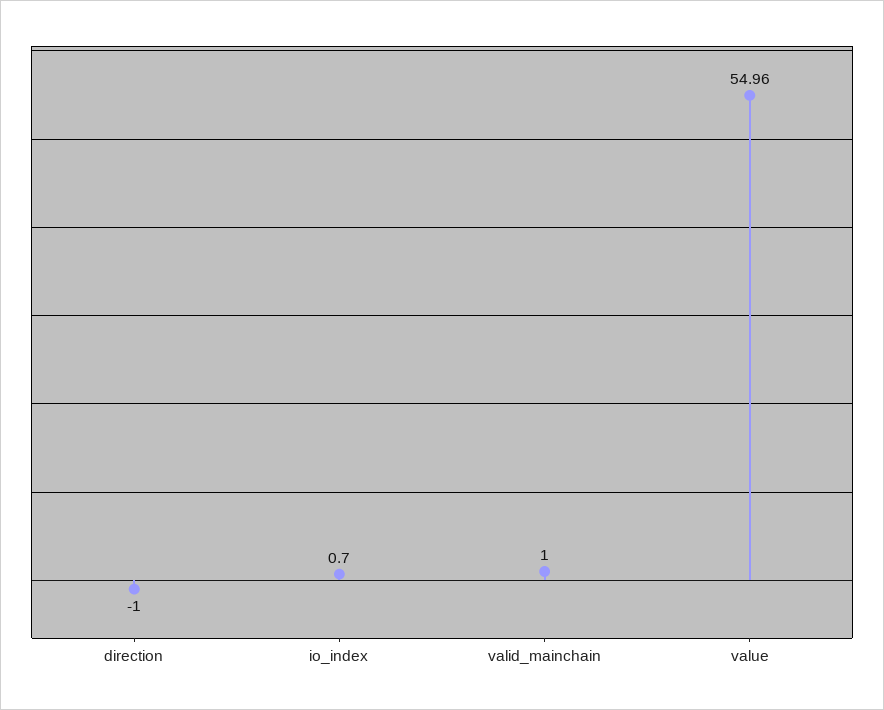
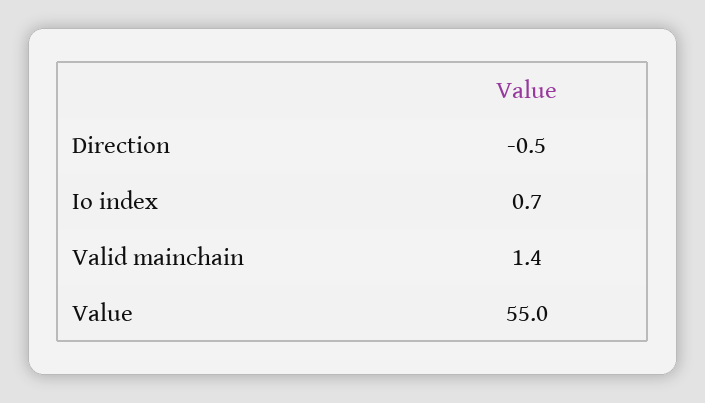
  {
-   "direction": -1,
+   "direction": -0.5,
    "io_index": 0.7,
-   "valid_mainchain": 1,
+   "valid_mainchain": 1.4,
    "value": 54.96
  }

